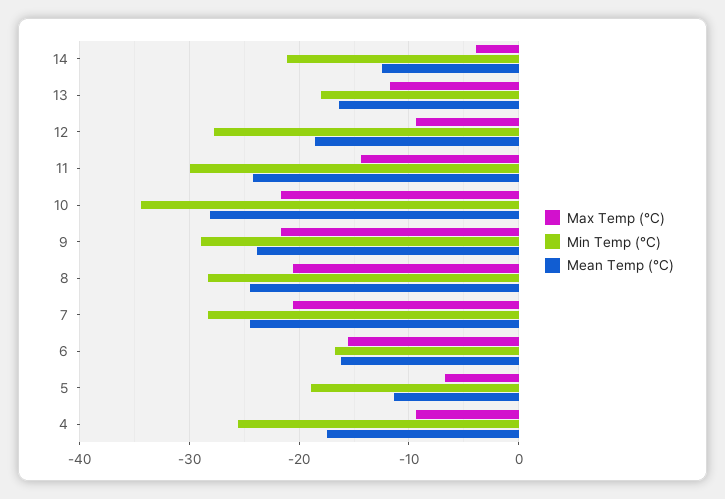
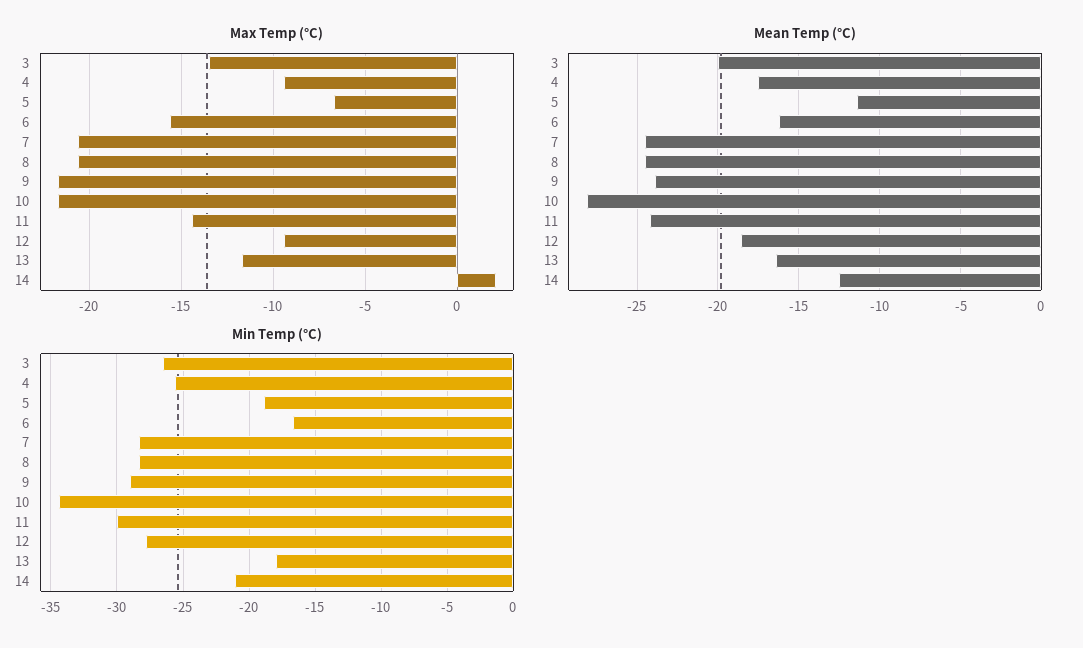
  {
    "Max Temp (°C)": {
-     "14": -4,
+     "14": 2,
      "13": -11.5,
      "12": -9.5,
      "11": -14.5,
      "10": -21.5,
      "9": -21.5,
      "8": -20.5,
      "7": -20.5,
      "6": -15.5,
      "5": -6.5,
-     "4": -9.5
+     "4": -9.5,
+     "3": -13.5
    },
    "Min Temp (°C)": {
      "14": -21,
      "13": -18,
      "12": -28,
      "11": -30,
      "10": -34.5,
      "9": -29,
      "8": -28.5,
      "7": -28.5,
      "6": -16.5,
      "5": -19,
-     "4": -25.5
+     "4": -25.5,
+     "3": -26.5
    },
    "Mean Temp (°C)": {
      "14": -12.5,
      "13": -16.5,
      "12": -18.5,
      "11": -24,
      "10": -28,
      "9": -24,
      "8": -24.5,
      "7": -24.5,
      "6": -16,
      "5": -11.5,
-     "4": -17.5
+     "4": -17.5,
+     "3": -20
    }
  }

